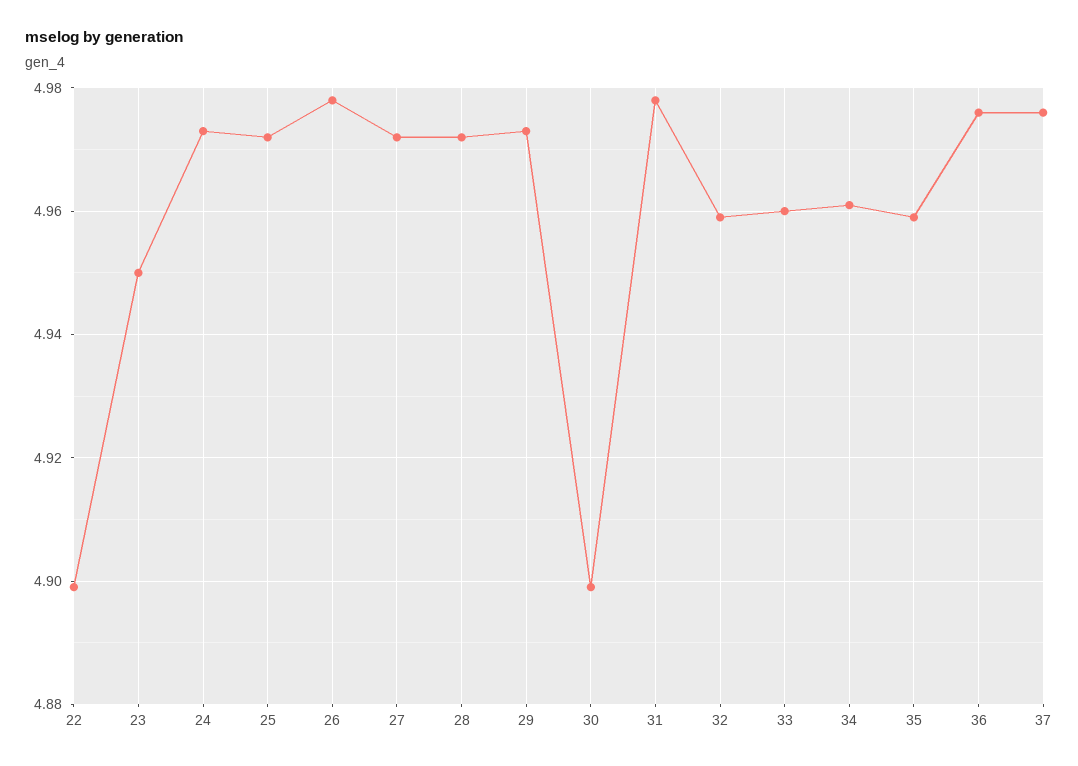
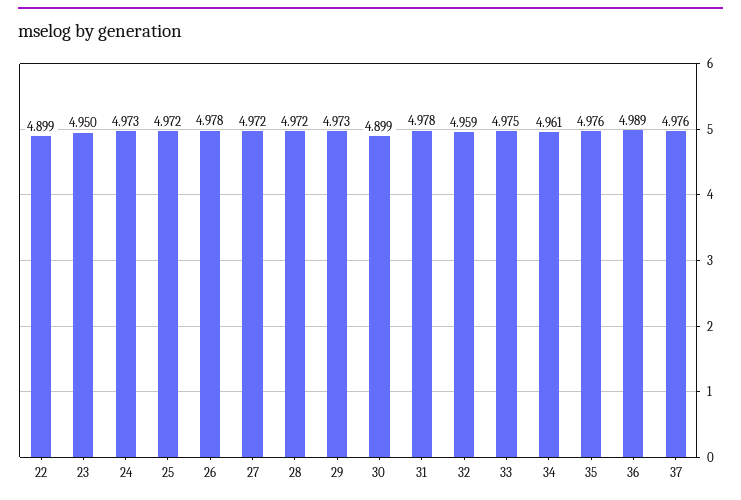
  {
    "22": 4.899,
    "23": 4.95,
    "24": 4.973,
    "25": 4.972,
    "26": 4.978,
    "27": 4.972,
    "28": 4.972,
    "29": 4.973,
    "30": 4.899,
    "31": 4.978,
    "32": 4.959,
-   "33": 4.96,
+   "33": 4.975,
    "34": 4.961,
-   "35": 4.96,
+   "35": 4.976,
-   "36": 4.975,
+   "36": 4.989,
    "37": 4.976
  }

